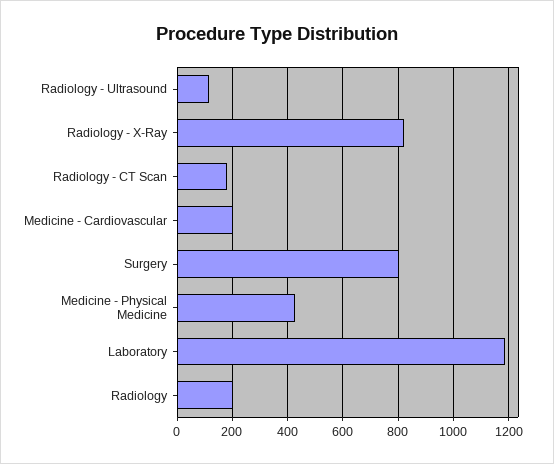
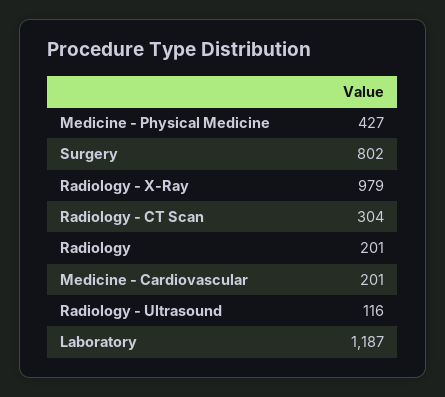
  {
    "Radiology - Ultrasound": 116,
-   "Radiology - X-Ray": 825,
+   "Radiology - X-Ray": 979,
-   "Radiology - CT Scan": 175,
+   "Radiology - CT Scan": 304,
    "Medicine - Cardiovascular": 201,
    "Surgery": 802,
    "Medicine - Physical Medicine": 427,
    "Laboratory": 1187,
    "Radiology": 201
  }

